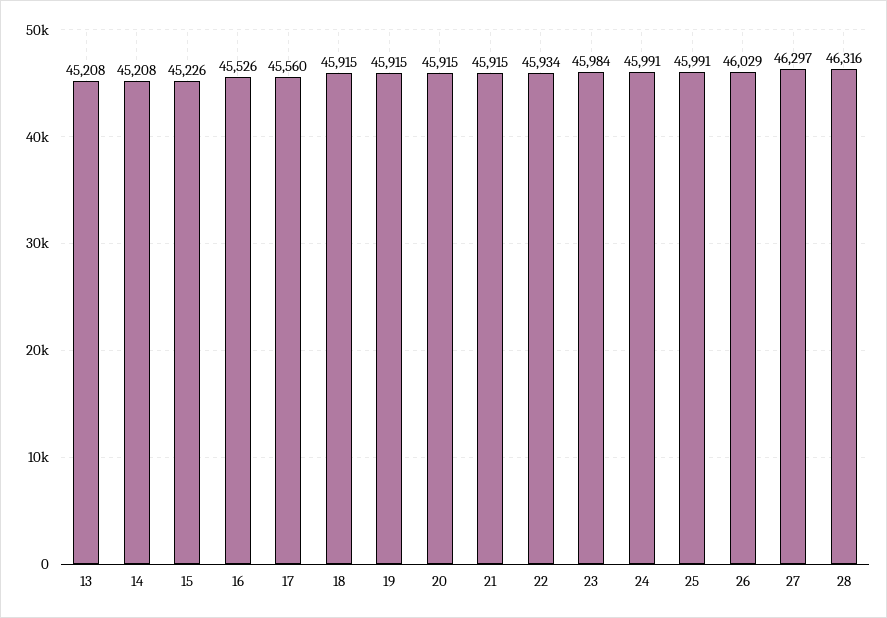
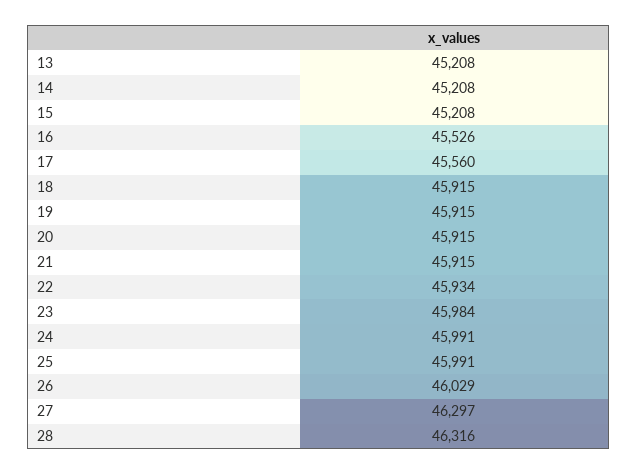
  {
    "13": 45208,
    "14": 45208,
-   "15": 45226,
+   "15": 45208,
    "16": 45526,
    "17": 45560,
    "18": 45915,
    "19": 45915,
    "20": 45915,
    "21": 45915,
    "22": 45934,
    "23": 45984,
    "24": 45991,
    "25": 45991,
    "26": 46029,
    "27": 46297,
    "28": 46316
  }

